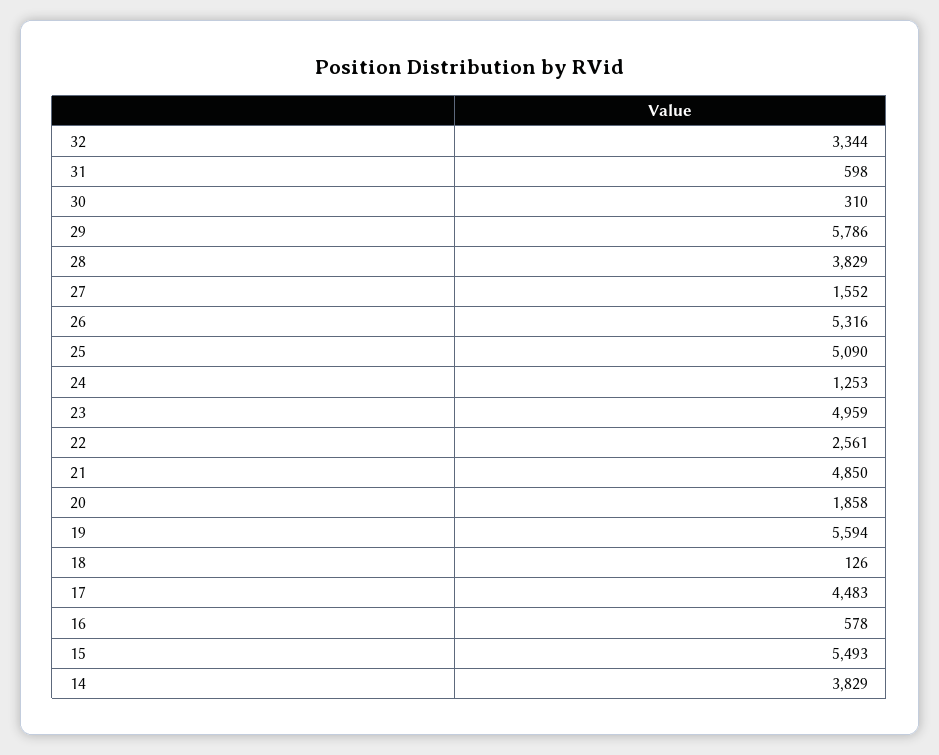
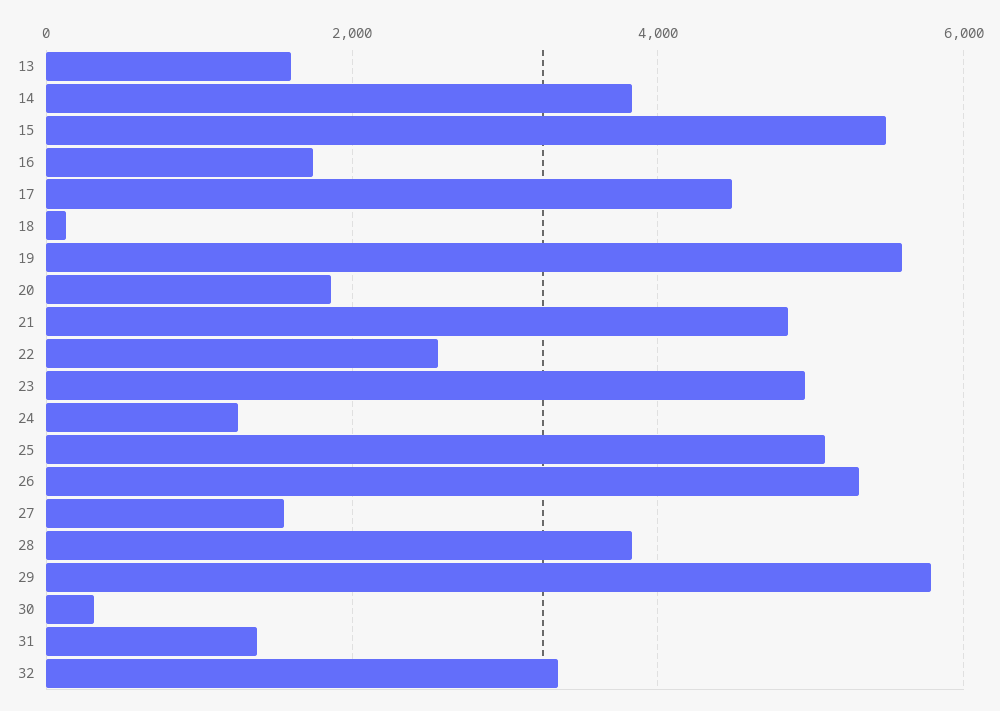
  {
    "32": 3344,
-   "31": 598,
+   "31": 1400,
    "30": 310,
    "29": 5786,
    "28": 3829,
    "27": 1552,
    "26": 5316,
    "25": 5090,
    "24": 1253,
    "23": 4959,
    "22": 2561,
    "21": 4850,
    "20": 1858,
    "19": 5594,
    "18": 126,
    "17": 4483,
-   "16": 578,
+   "16": 1800,
    "15": 5493,
-   "14": 3829
+   "14": 3829,
+   "13": 1600
  }

